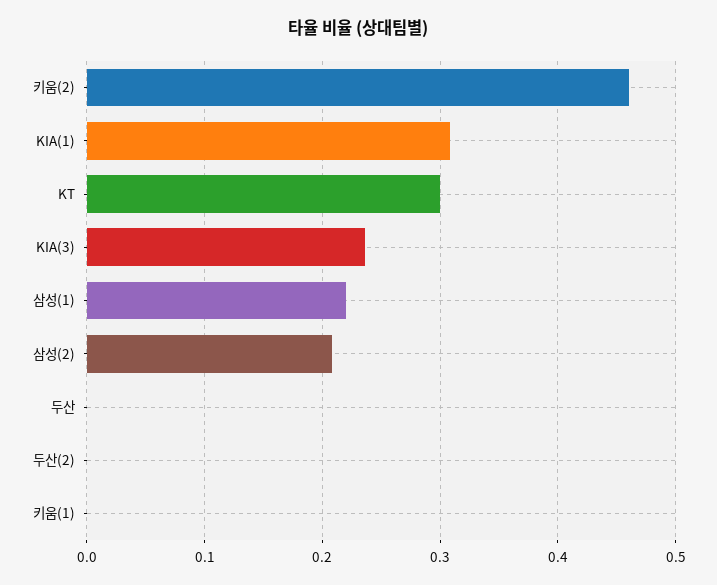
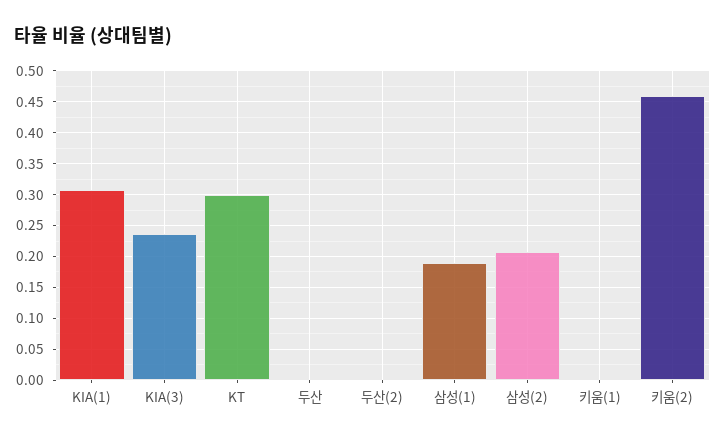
  {
    "키움(2)": 0.46,
    "KIA(1)": 0.31,
    "KT": 0.3,
    "KIA(3)": 0.24,
-   "삼성(1)": 0.22,
+   "삼성(1)": 0.19,
    "삼성(2)": 0.21,
    "두산": 0,
    "두산(2)": 0,
    "키움(1)": 0
  }

